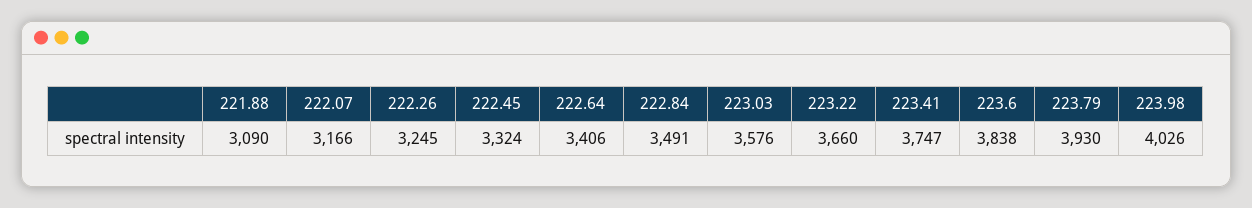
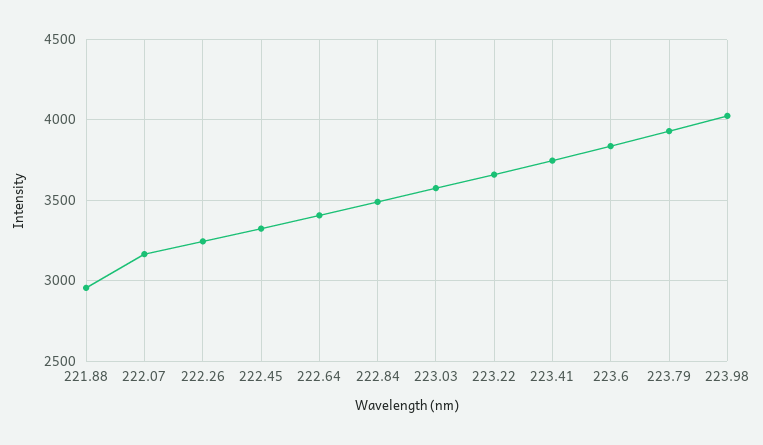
  {
-   "221.88": 3090,
+   "221.88": 2950,
    "222.07": 3166,
    "222.26": 3245,
    "222.45": 3324,
    "222.64": 3406,
    "222.84": 3491,
    "223.03": 3576,
    "223.22": 3660,
    "223.41": 3747,
    "223.6": 3838,
    "223.79": 3930,
    "223.98": 4026
  }

